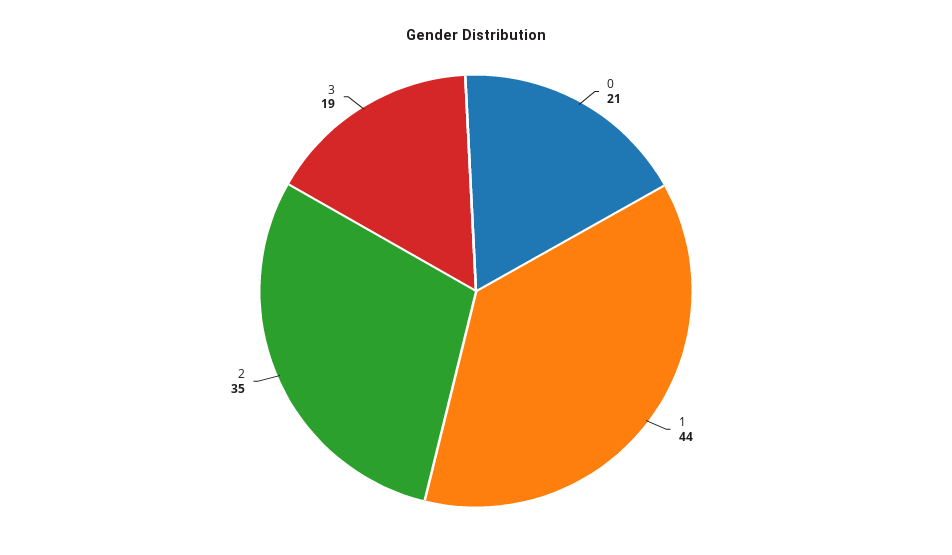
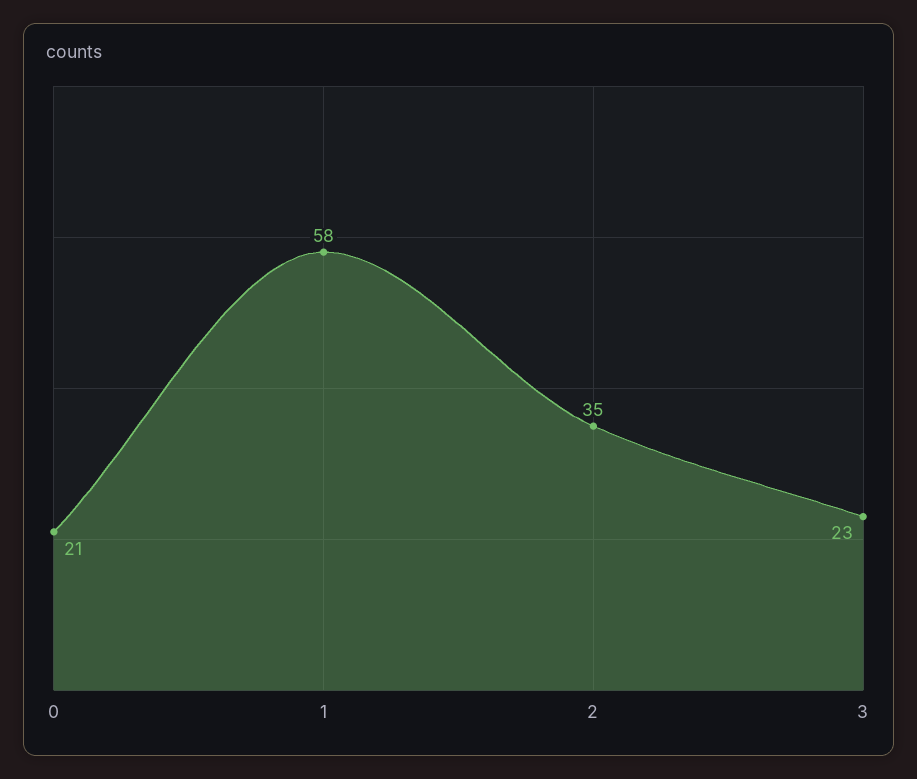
  {
    "0": 21,
-   "1": 44,
+   "1": 58,
    "2": 35,
-   "3": 19
+   "3": 23
  }

